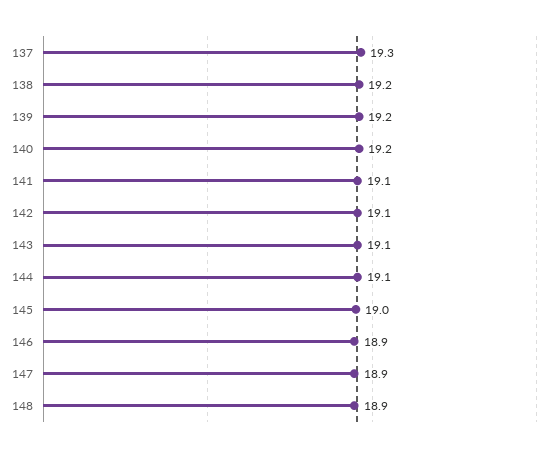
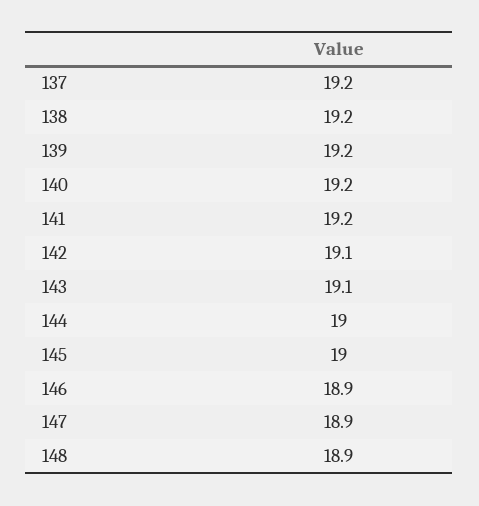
  {
-   "137": 19.3,
+   "137": 19.2,
    "138": 19.2,
    "139": 19.2,
    "140": 19.2,
-   "141": 19.1,
+   "141": 19.2,
    "142": 19.1,
    "143": 19.1,
-   "144": 19.1,
+   "144": 19,
    "145": 19,
    "146": 18.9,
    "147": 18.9,
    "148": 18.9
  }

